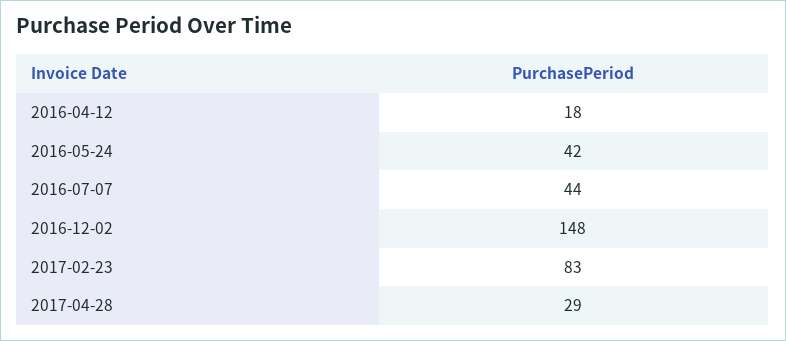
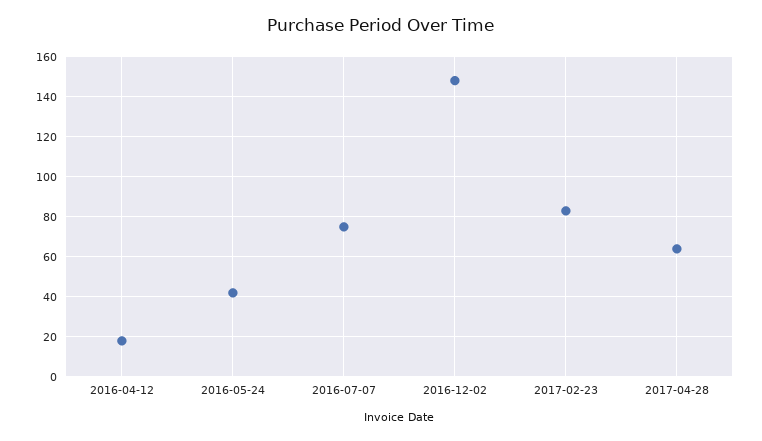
  {
    "2016-04-12": 18,
    "2016-05-24": 42,
-   "2016-07-07": 44,
+   "2016-07-07": 75,
    "2016-12-02": 148,
    "2017-02-23": 83,
-   "2017-04-28": 29
+   "2017-04-28": 65
  }

